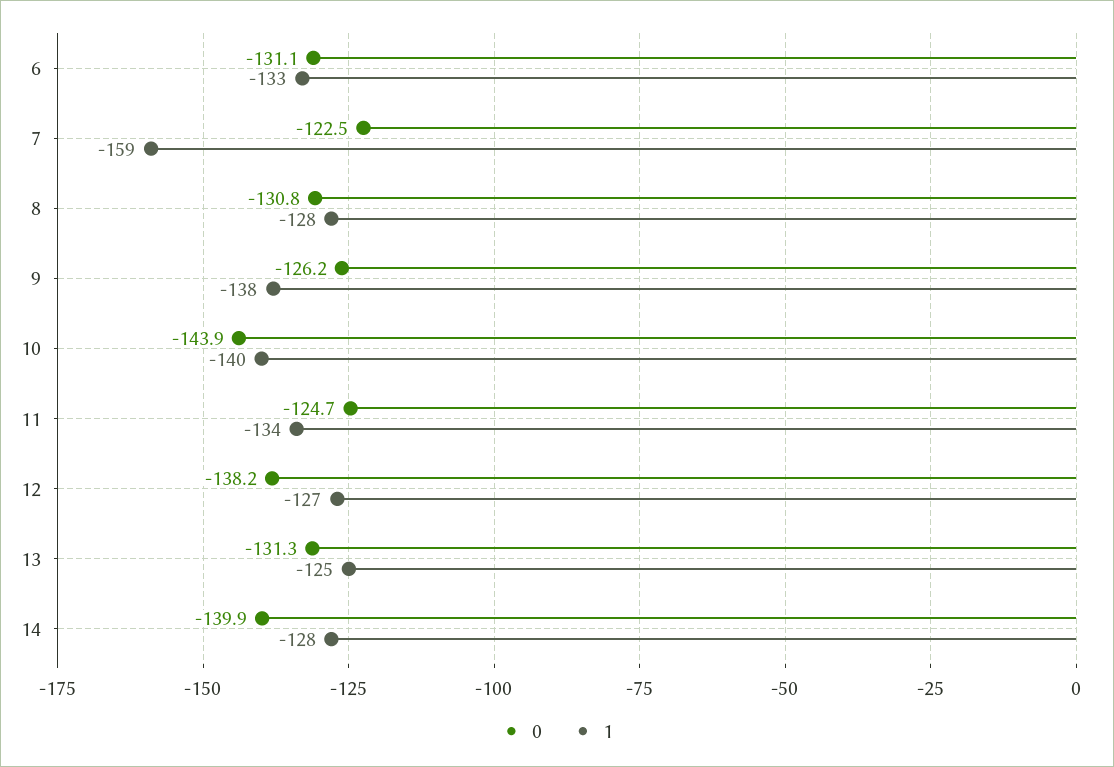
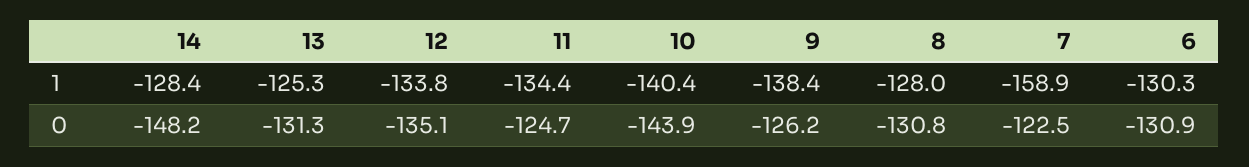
  {
    "0": {
-     "6": -131.1,
+     "6": -130.9,
      "7": -122.5,
      "8": -130.8,
      "9": -126.2,
      "10": -143.9,
      "11": -124.7,
-     "12": -138.2,
+     "12": -135.1,
      "13": -131.3,
-     "14": -139.9
+     "14": -148.2
    },
    "1": {
-     "6": -133,
+     "6": -130.3,
      "7": -158.9,
      "8": -128,
      "9": -138.4,
      "10": -140.4,
      "11": -134.4,
-     "12": -127,
+     "12": -133.8,
      "13": -125.3,
      "14": -128.4
    }
  }

